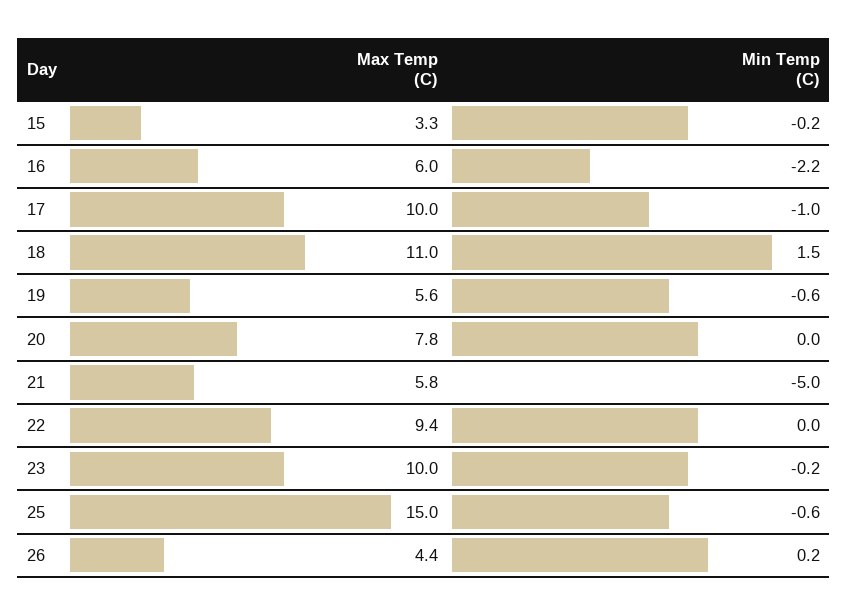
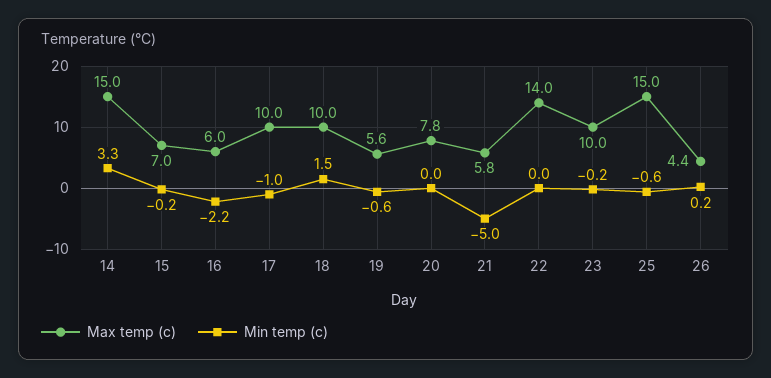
  {
    "Max Temp (C)": {
-     "15": 3.3,
+     "15": 7,
      "16": 6,
      "17": 10,
-     "18": 11,
+     "18": 10,
      "19": 5.6,
      "20": 7.8,
      "21": 5.8,
-     "22": 9.4,
+     "22": 14,
      "23": 10,
      "25": 15,
-     "26": 4.4
+     "26": 4.4,
+     "14": 15
    },
    "Min Temp (C)": {
      "15": -0.2,
      "16": -2.2,
      "17": -1,
      "18": 1.5,
      "19": -0.6,
      "20": 0,
      "21": -5,
      "22": 0,
      "23": -0.2,
      "25": -0.6,
-     "26": 0.2
+     "26": 0.2,
+     "14": 3.3
    }
  }

